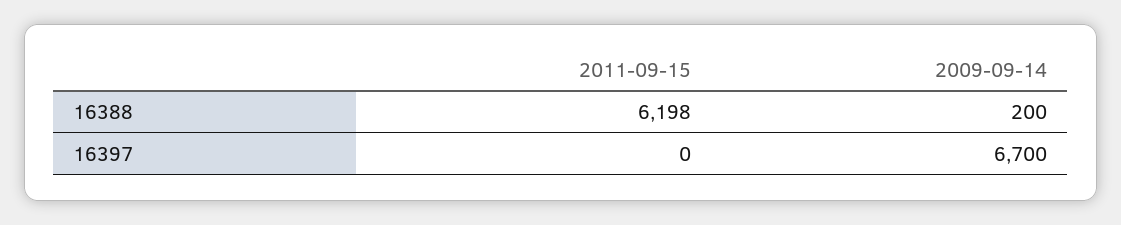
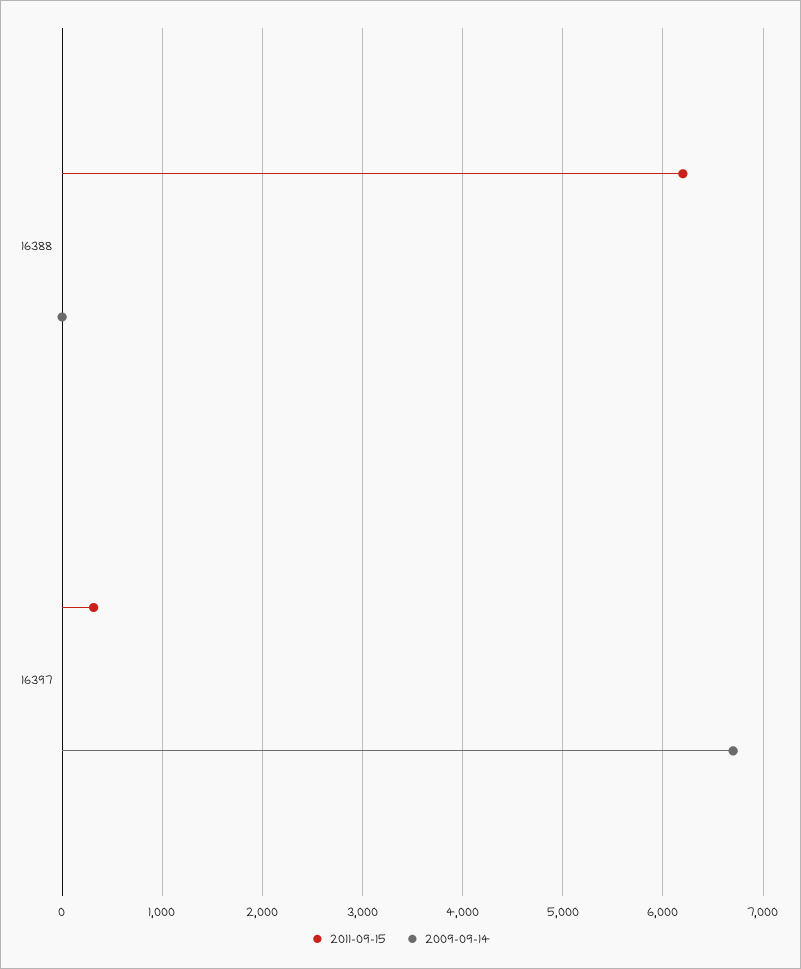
  {
    "2011-09-15": {
      "16388": 6198,
-     "16397": 0
+     "16397": 300
    },
    "2009-09-14": {
-     "16388": 200,
+     "16388": 0,
      "16397": 6700
    }
  }

